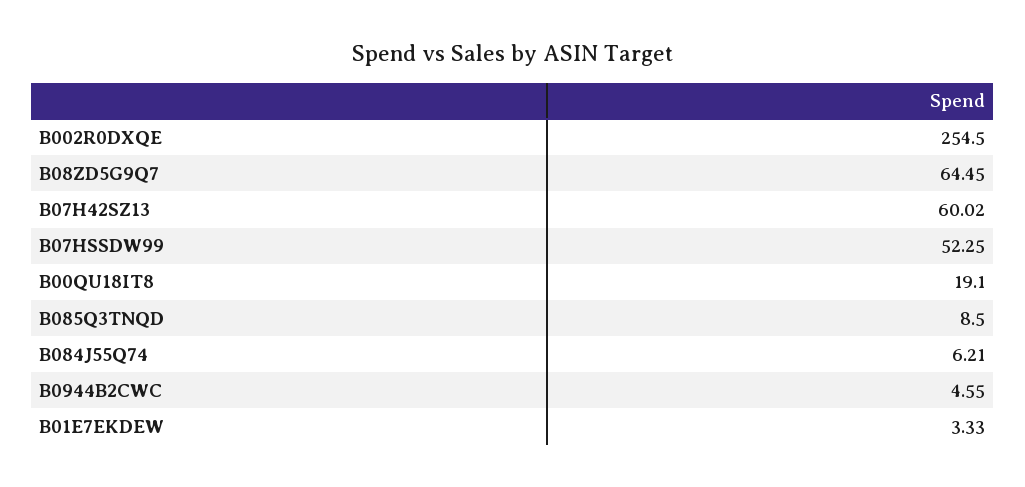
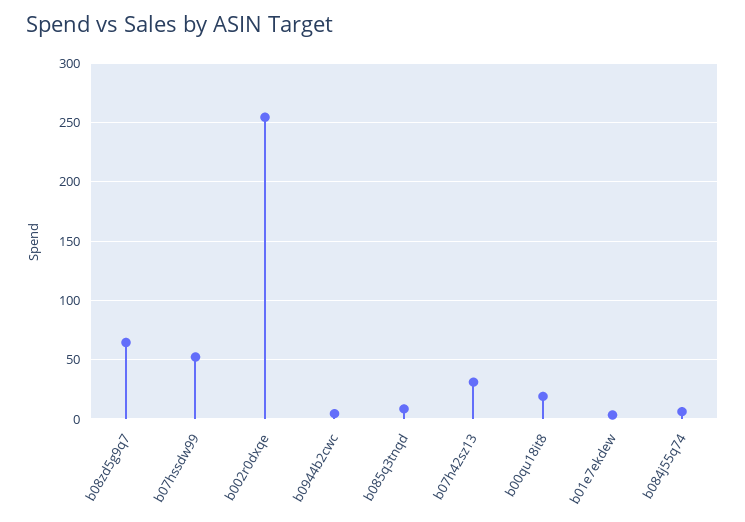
  {
    "B002R0DXQE": 254.5,
    "B08ZD5G9Q7": 64.45,
-   "B07H42SZ13": 60.02,
+   "B07H42SZ13": 30,
    "B07HSSDW99": 52.25,
    "B00QU18IT8": 19.1,
    "B085Q3TNQD": 8.5,
    "B084J55Q74": 6.21,
    "B0944B2CWC": 4.55,
    "B01E7EKDEW": 3.33
  }

